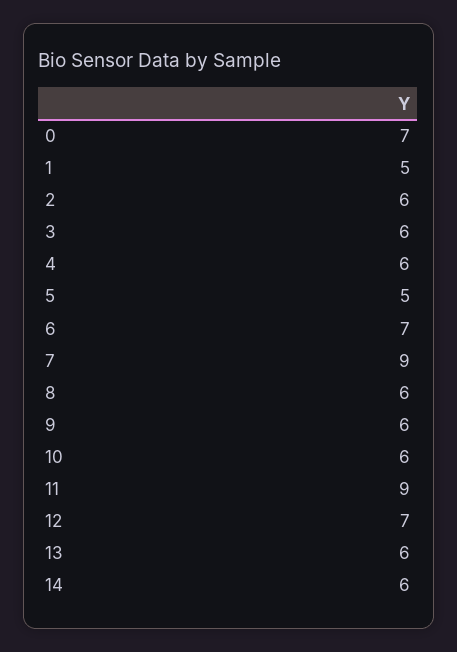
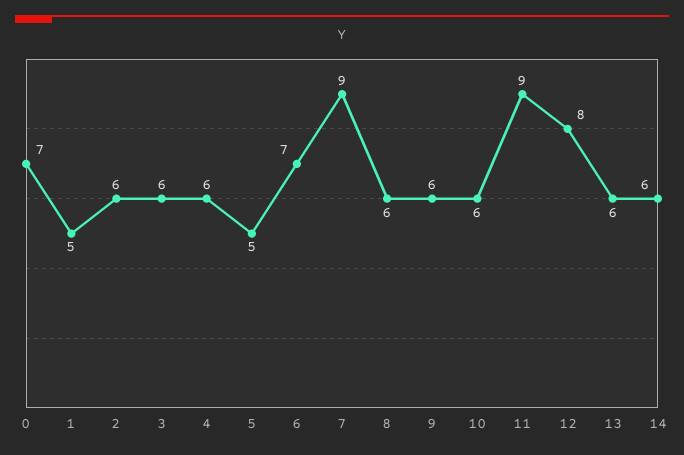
  {
    "0": 7,
    "1": 5,
    "2": 6,
    "3": 6,
    "4": 6,
    "5": 5,
    "6": 7,
    "7": 9,
    "8": 6,
    "9": 6,
    "10": 6,
    "11": 9,
-   "12": 7,
+   "12": 8,
    "13": 6,
    "14": 6
  }

